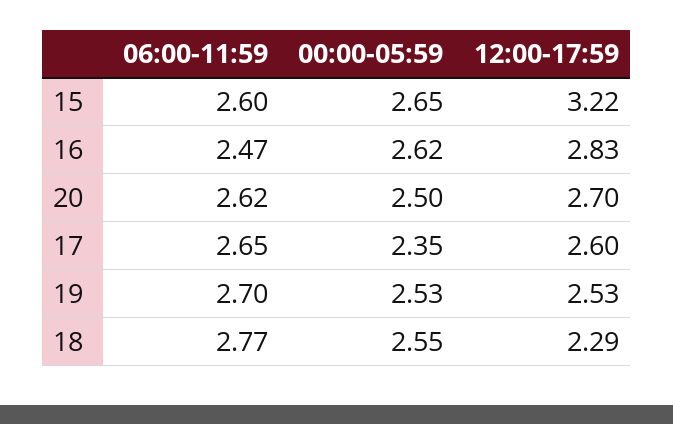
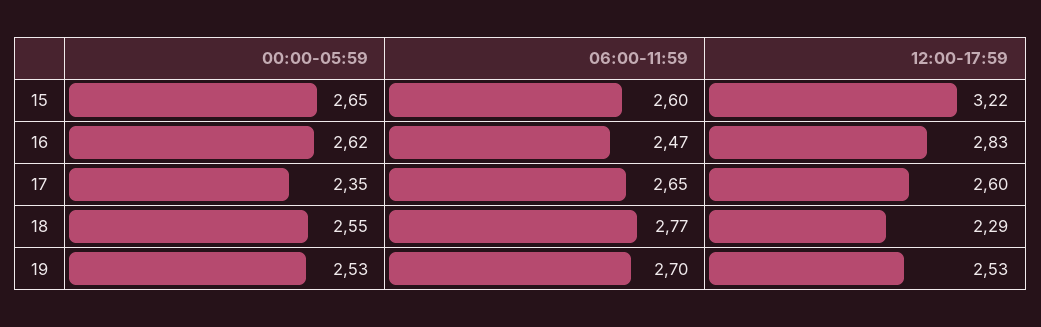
  {
    "06:00-11:59": {
      "15": 2.6,
      "16": 2.47,
-     "20": 2.62,
      "17": 2.65,
      "19": 2.7,
      "18": 2.77
    },
    "00:00-05:59": {
      "15": 2.65,
      "16": 2.62,
-     "20": 2.5,
      "17": 2.35,
      "19": 2.53,
      "18": 2.55
    },
    "12:00-17:59": {
      "15": 3.22,
      "16": 2.83,
-     "20": 2.7,
      "17": 2.6,
      "19": 2.53,
      "18": 2.29
    }
  }

